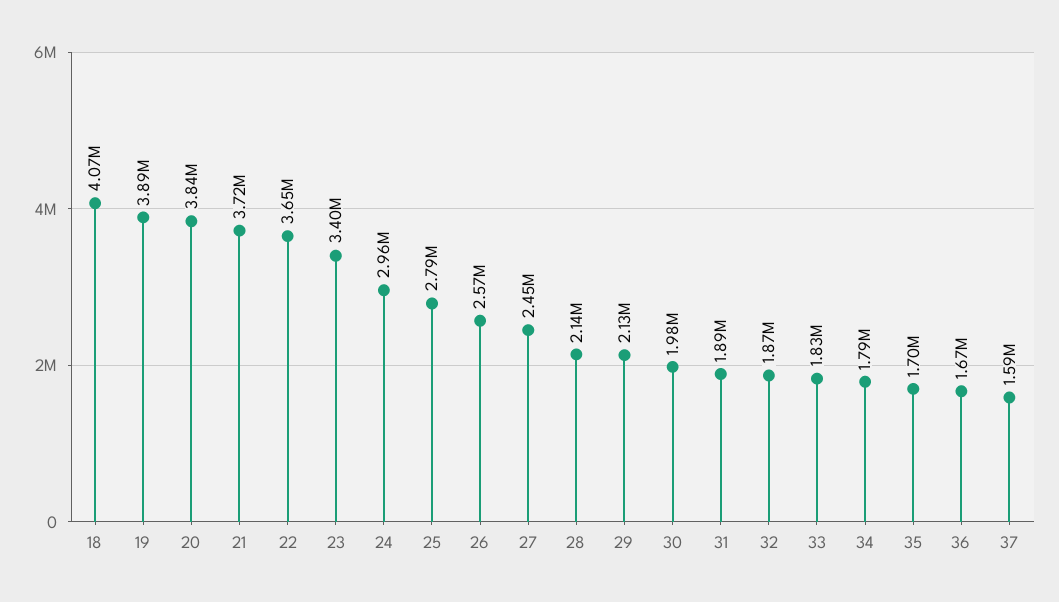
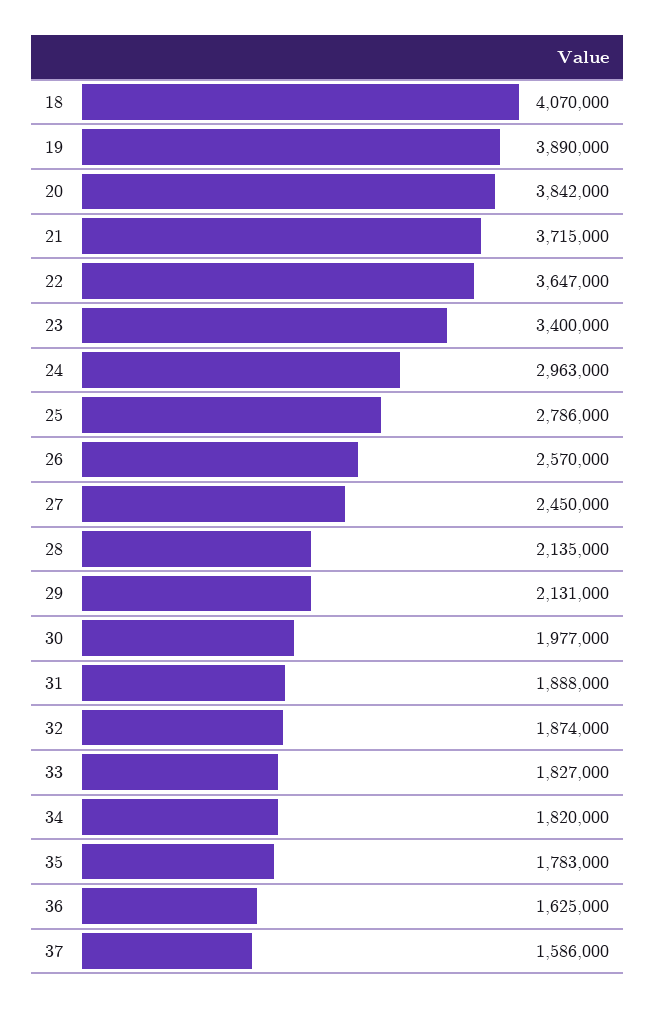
  {
    "18": 4070000,
    "19": 3890000,
    "20": 3842000,
    "21": 3715000,
    "22": 3647000,
    "23": 3400000,
    "24": 2963000,
    "25": 2786000,
    "26": 2570000,
    "27": 2450000,
    "28": 2135000,
    "29": 2131000,
    "30": 1977000,
    "31": 1888000,
    "32": 1874000,
    "33": 1827000,
-   "34": 1790000,
+   "34": 1820000,
-   "35": 1700000,
+   "35": 1783000,
-   "36": 1670000,
+   "36": 1625000,
    "37": 1586000
  }

